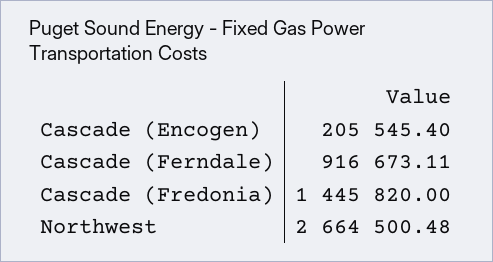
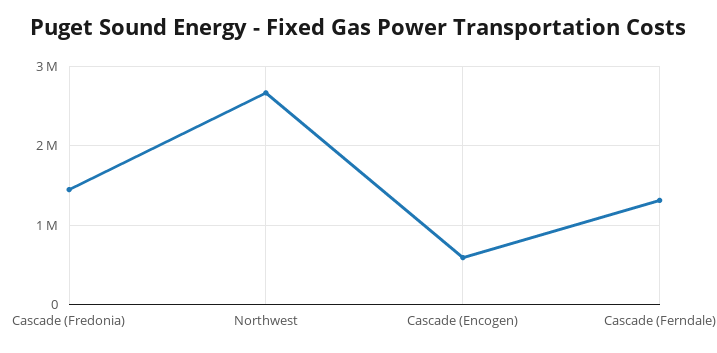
  {
-   "Cascade (Encogen)": 205545.4,
+   "Cascade (Encogen)": 600000,
-   "Cascade (Ferndale)": 916673.11,
+   "Cascade (Ferndale)": 1300000,
    "Cascade (Fredonia)": 1445820,
    "Northwest": 2664500.48
  }

